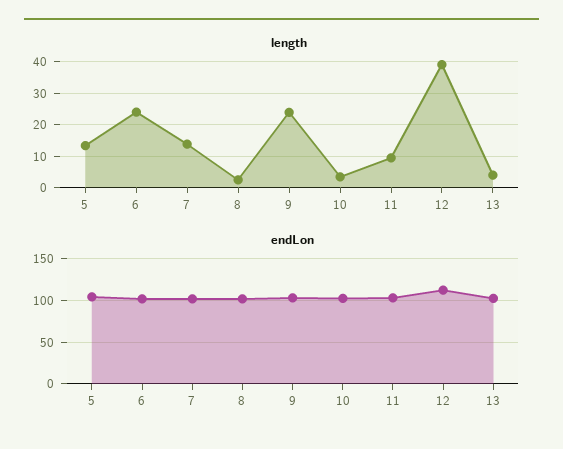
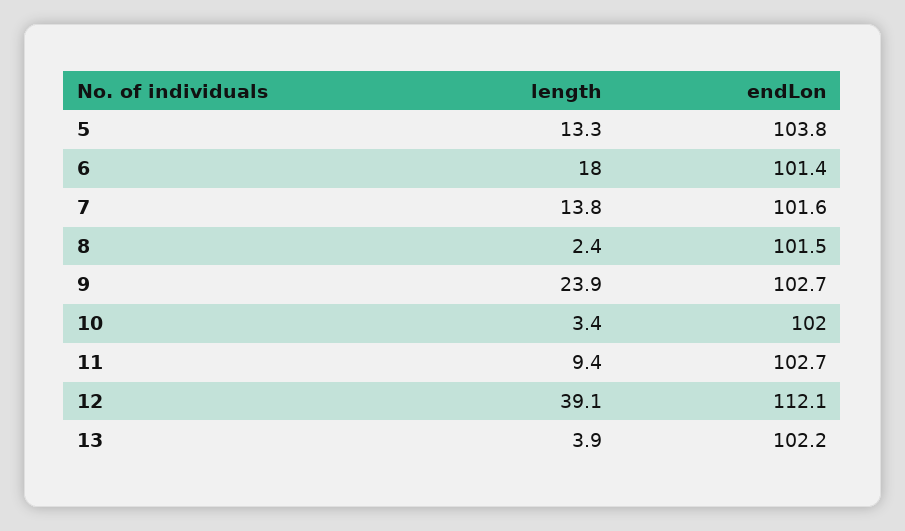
  {
    "length": {
      "5": 13.3,
-     "6": 24,
+     "6": 18,
      "7": 13.8,
      "8": 2.4,
      "9": 23.9,
      "10": 3.4,
      "11": 9.4,
      "12": 39.1,
      "13": 3.9
    },
    "endLon": {
      "5": 103.8,
      "6": 101.4,
      "7": 101.6,
      "8": 101.5,
      "9": 102.7,
      "10": 102,
      "11": 102.7,
      "12": 112.1,
      "13": 102.2
    }
  }

